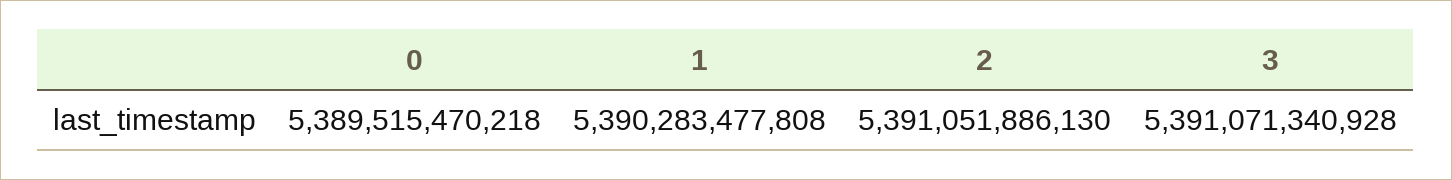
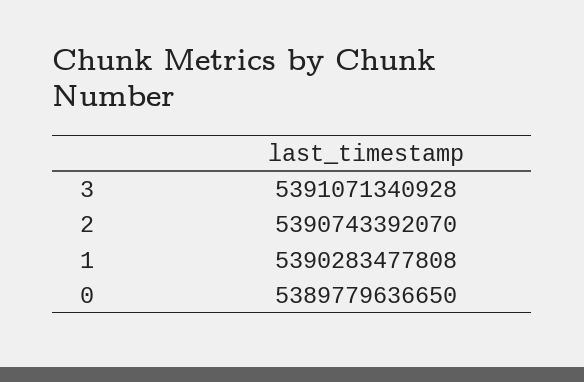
  {
-   "0": 5389515470218,
+   "0": 5389779636650,
    "1": 5390283477808,
-   "2": 5391051886130,
+   "2": 5390743392070,
    "3": 5391071340928
  }

